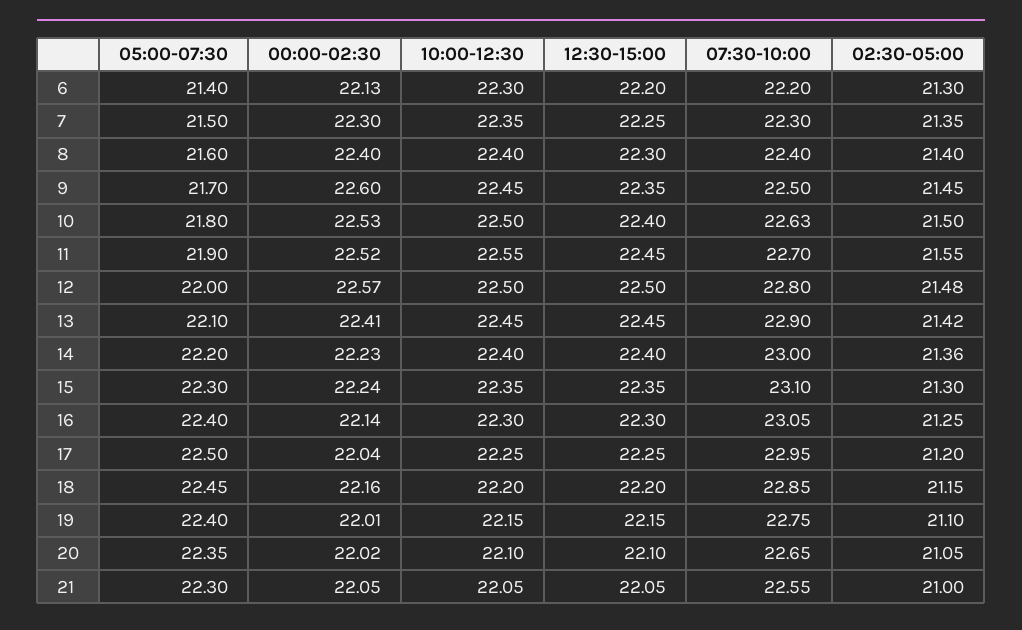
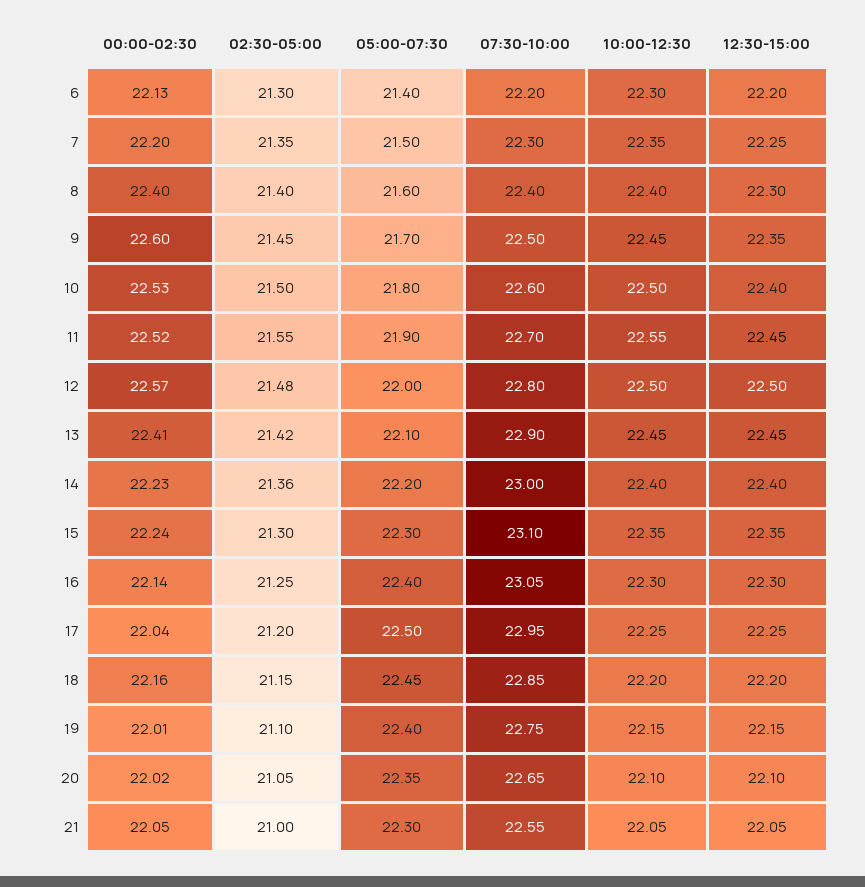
  {
    "05:00-07:30": {
      "6": 21.4,
      "7": 21.5,
      "8": 21.6,
      "9": 21.7,
      "10": 21.8,
      "11": 21.9,
      "12": 22,
      "13": 22.1,
      "14": 22.2,
      "15": 22.3,
      "16": 22.4,
      "17": 22.5,
      "18": 22.45,
      "19": 22.4,
      "20": 22.35,
      "21": 22.3
    },
    "00:00-02:30": {
      "6": 22.13,
-     "7": 22.3,
+     "7": 22.2,
      "8": 22.4,
      "9": 22.6,
      "10": 22.53,
      "11": 22.52,
      "12": 22.57,
      "13": 22.41,
      "14": 22.23,
      "15": 22.24,
      "16": 22.14,
      "17": 22.04,
      "18": 22.16,
      "19": 22.01,
      "20": 22.02,
      "21": 22.05
    },
    "10:00-12:30": {
      "6": 22.3,
      "7": 22.35,
      "8": 22.4,
      "9": 22.45,
      "10": 22.5,
      "11": 22.55,
      "12": 22.5,
      "13": 22.45,
      "14": 22.4,
      "15": 22.35,
      "16": 22.3,
      "17": 22.25,
      "18": 22.2,
      "19": 22.15,
      "20": 22.1,
      "21": 22.05
    },
    "12:30-15:00": {
      "6": 22.2,
      "7": 22.25,
      "8": 22.3,
      "9": 22.35,
      "10": 22.4,
      "11": 22.45,
      "12": 22.5,
      "13": 22.45,
      "14": 22.4,
      "15": 22.35,
      "16": 22.3,
      "17": 22.25,
      "18": 22.2,
      "19": 22.15,
      "20": 22.1,
      "21": 22.05
    },
    "07:30-10:00": {
      "6": 22.2,
      "7": 22.3,
      "8": 22.4,
      "9": 22.5,
-     "10": 22.63,
+     "10": 22.6,
      "11": 22.7,
      "12": 22.8,
      "13": 22.9,
      "14": 23,
      "15": 23.1,
      "16": 23.05,
      "17": 22.95,
      "18": 22.85,
      "19": 22.75,
      "20": 22.65,
      "21": 22.55
    },
    "02:30-05:00": {
      "6": 21.3,
      "7": 21.35,
      "8": 21.4,
      "9": 21.45,
      "10": 21.5,
      "11": 21.55,
      "12": 21.48,
      "13": 21.42,
      "14": 21.36,
      "15": 21.3,
      "16": 21.25,
      "17": 21.2,
      "18": 21.15,
      "19": 21.1,
      "20": 21.05,
      "21": 21
    }
  }

